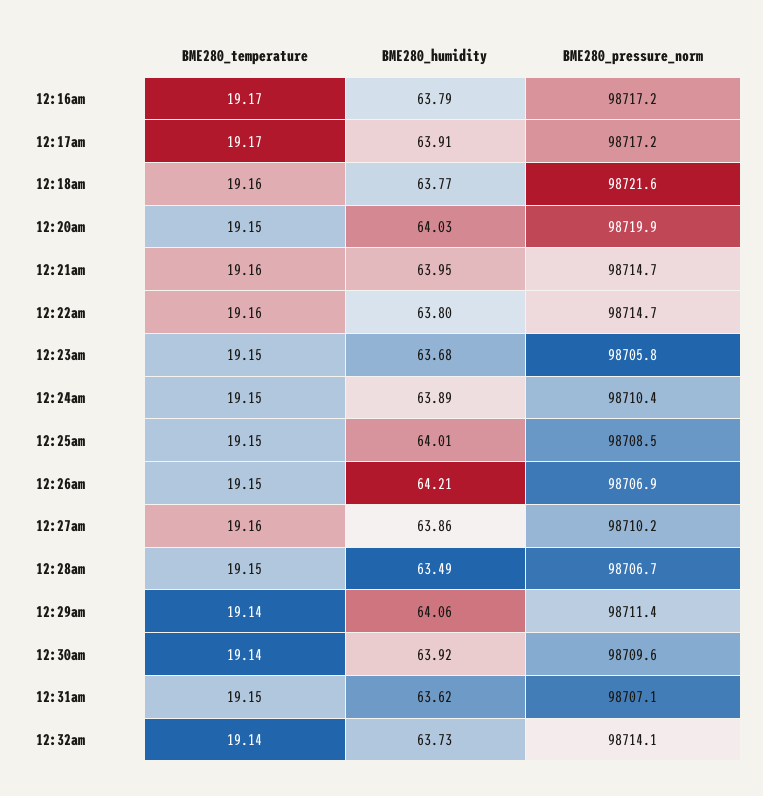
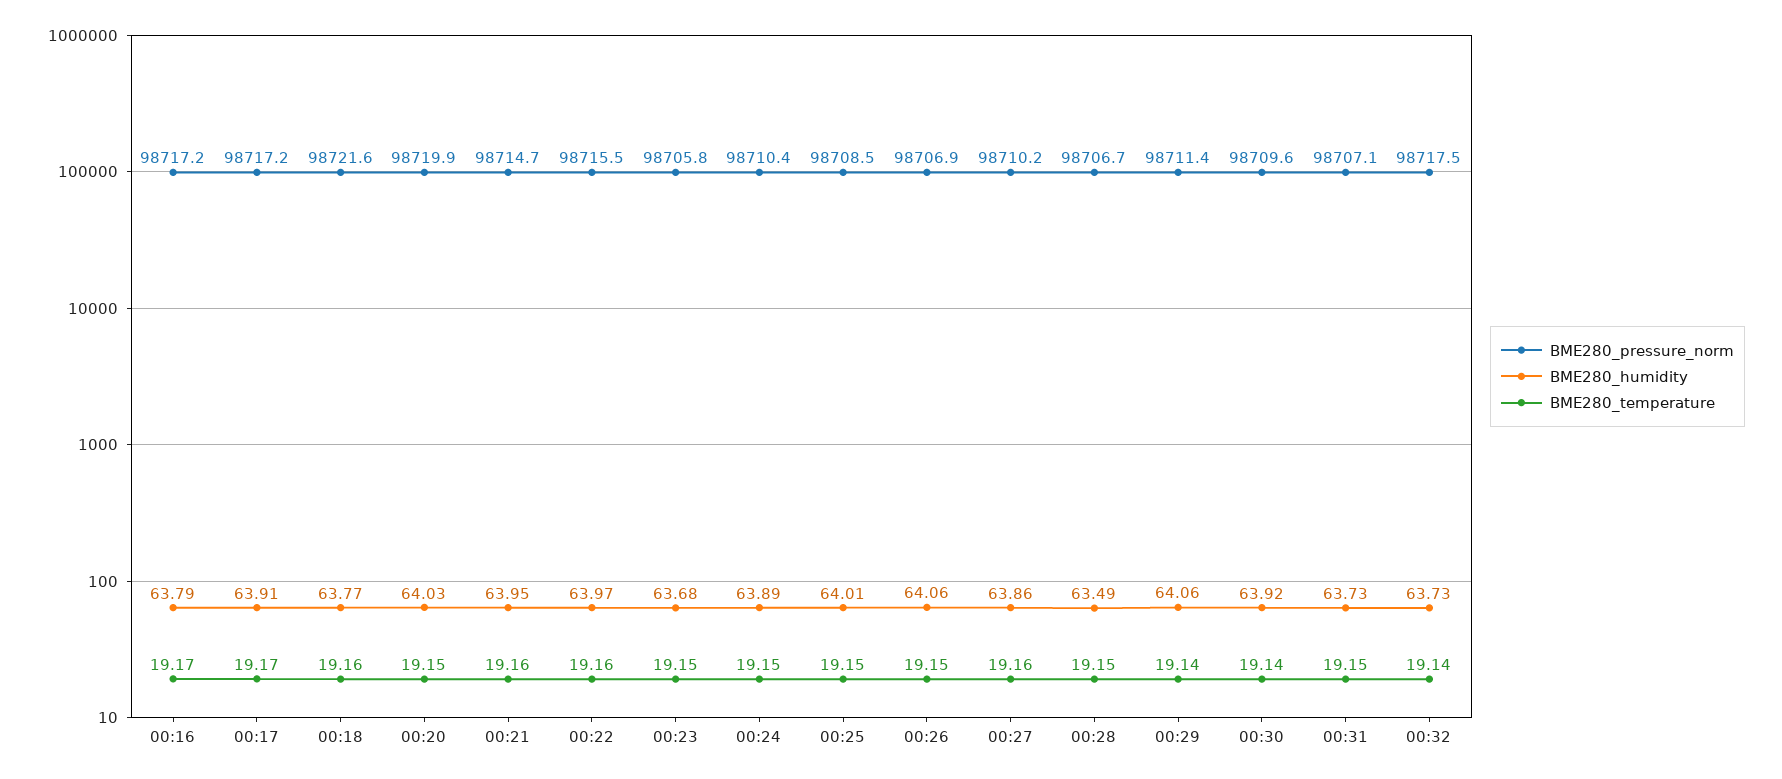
  {
    "BME280_temperature": {
      "12:16am": 19.17,
      "12:17am": 19.17,
      "12:18am": 19.16,
      "12:20am": 19.15,
      "12:21am": 19.16,
      "12:22am": 19.16,
      "12:23am": 19.15,
      "12:24am": 19.15,
      "12:25am": 19.15,
      "12:26am": 19.15,
      "12:27am": 19.16,
      "12:28am": 19.15,
      "12:29am": 19.14,
      "12:30am": 19.14,
      "12:31am": 19.15,
      "12:32am": 19.14
    },
    "BME280_humidity": {
      "12:16am": 63.79,
      "12:17am": 63.91,
      "12:18am": 63.77,
      "12:20am": 64.03,
      "12:21am": 63.95,
-     "12:22am": 63.8,
+     "12:22am": 63.97,
      "12:23am": 63.68,
      "12:24am": 63.89,
      "12:25am": 64.01,
-     "12:26am": 64.21,
+     "12:26am": 64.06,
      "12:27am": 63.86,
      "12:28am": 63.49,
      "12:29am": 64.06,
      "12:30am": 63.92,
-     "12:31am": 63.62,
+     "12:31am": 63.73,
      "12:32am": 63.73
    },
    "BME280_pressure_norm": {
      "12:16am": 98717.2,
      "12:17am": 98717.2,
      "12:18am": 98721.6,
      "12:20am": 98719.9,
      "12:21am": 98714.7,
-     "12:22am": 98714.7,
+     "12:22am": 98715.5,
      "12:23am": 98705.8,
      "12:24am": 98710.4,
      "12:25am": 98708.5,
      "12:26am": 98706.9,
      "12:27am": 98710.2,
      "12:28am": 98706.7,
      "12:29am": 98711.4,
      "12:30am": 98709.6,
      "12:31am": 98707.1,
-     "12:32am": 98714.1
+     "12:32am": 98717.5
    }
  }

